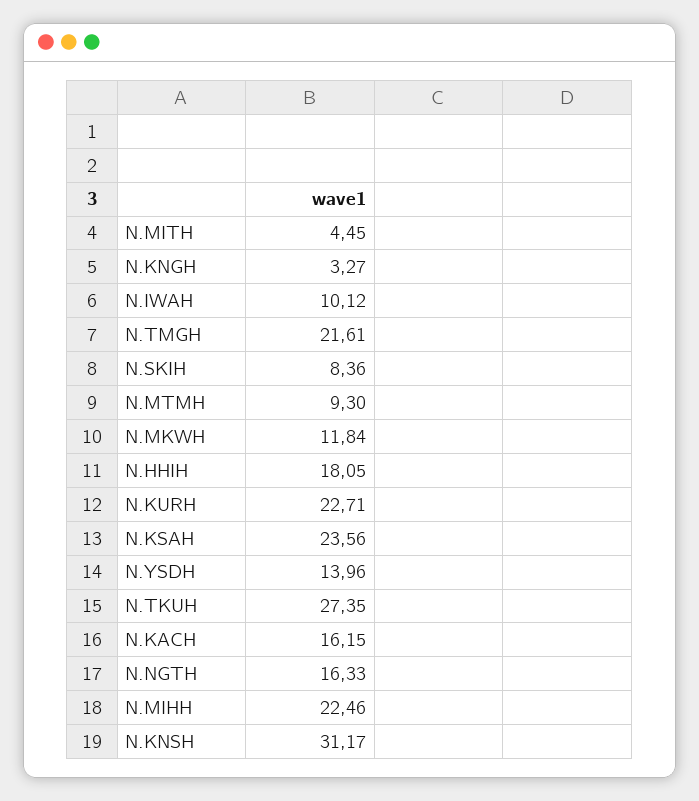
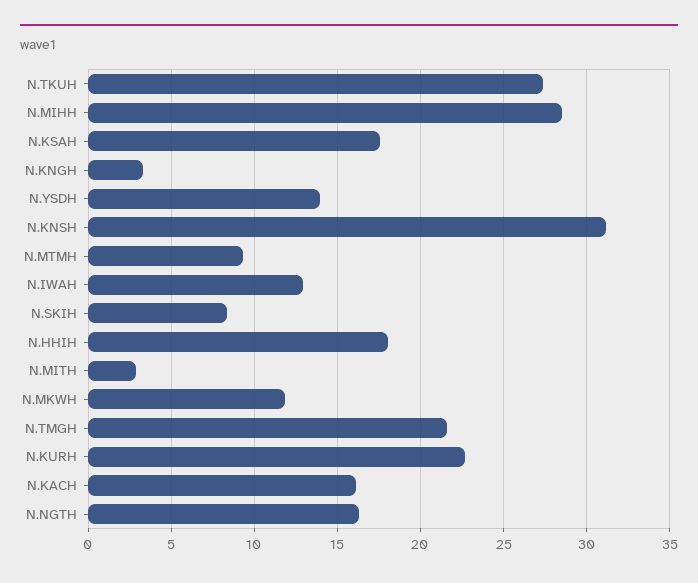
  {
-   "N.MITH": 4.45,
+   "N.MITH": 3,
    "N.KNGH": 3.27,
-   "N.IWAH": 10.12,
+   "N.IWAH": 13,
    "N.TMGH": 21.61,
    "N.SKIH": 8.36,
    "N.MTMH": 9.3,
    "N.MKWH": 11.84,
    "N.HHIH": 18.05,
    "N.KURH": 22.71,
-   "N.KSAH": 23.56,
+   "N.KSAH": 17.5,
    "N.YSDH": 13.96,
    "N.TKUH": 27.35,
    "N.KACH": 16.15,
    "N.NGTH": 16.33,
-   "N.MIHH": 22.46,
+   "N.MIHH": 28.5,
    "N.KNSH": 31.17
  }

